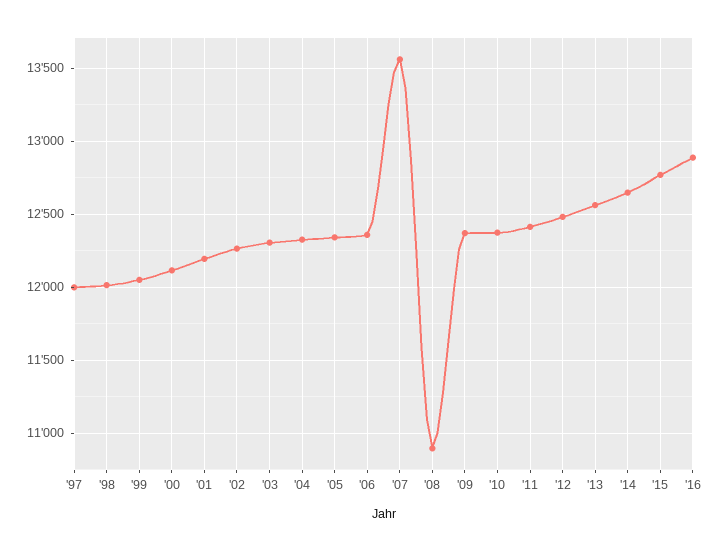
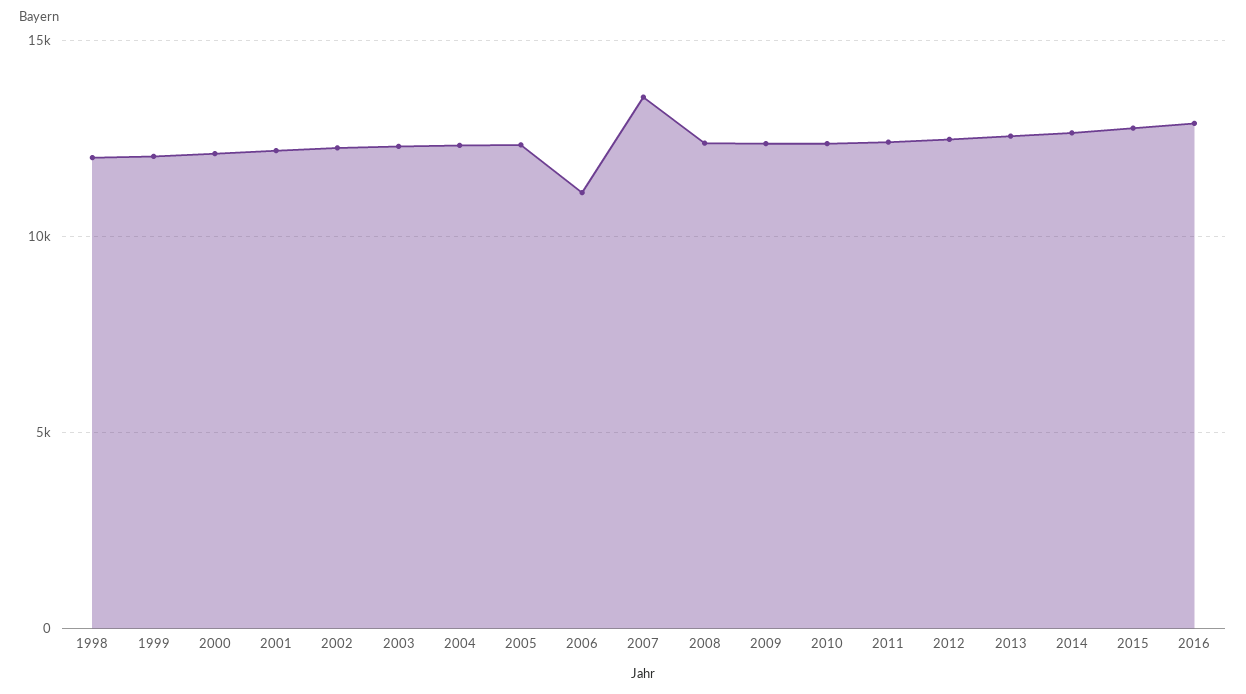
  {
-   "'97": 12000,
    "'98": 12000,
    "'99": 12050,
    "'00": 12100,
    "'01": 12200,
    "'02": 12250,
    "'03": 12300,
    "'04": 12350,
    "'05": 12350,
-   "'06": 12350,
+   "'06": 11000,
    "'07": 13550,
-   "'08": 10900,
+   "'08": 12500,
    "'09": 12350,
    "'10": 12350,
    "'11": 12400,
    "'12": 12500,
    "'13": 12550,
    "'14": 12650,
    "'15": 12750,
    "'16": 12900
  }

